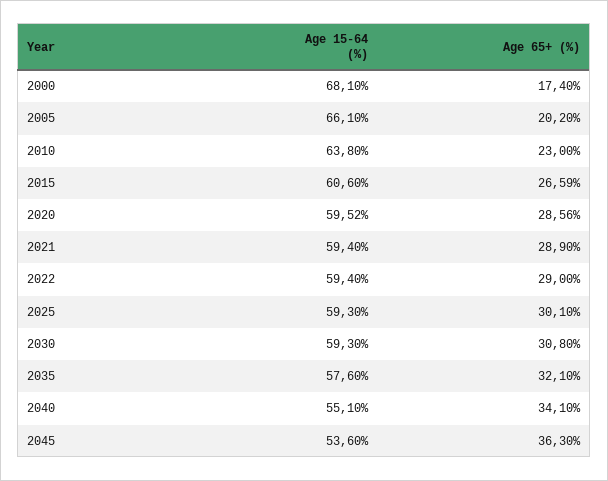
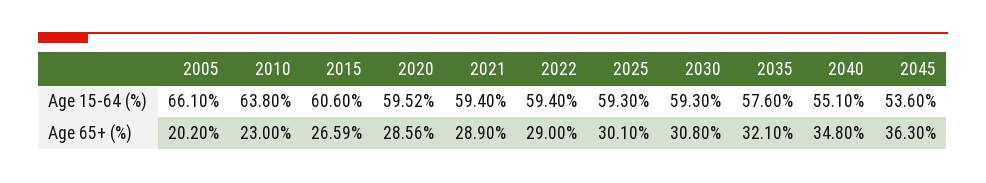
  {
    "Age 15-64 (%)": {
-     "2000": 68.1,
      "2005": 66.1,
      "2010": 63.8,
      "2015": 60.6,
      "2020": 59.52,
      "2021": 59.4,
      "2022": 59.4,
      "2025": 59.3,
      "2030": 59.3,
      "2035": 57.6,
      "2040": 55.1,
      "2045": 53.6
    },
    "Age 65+ (%)": {
-     "2000": 17.4,
      "2005": 20.2,
      "2010": 23,
      "2015": 26.59,
      "2020": 28.56,
      "2021": 28.9,
      "2022": 29,
      "2025": 30.1,
      "2030": 30.8,
      "2035": 32.1,
-     "2040": 34.1,
+     "2040": 34.8,
      "2045": 36.3
    }
  }

